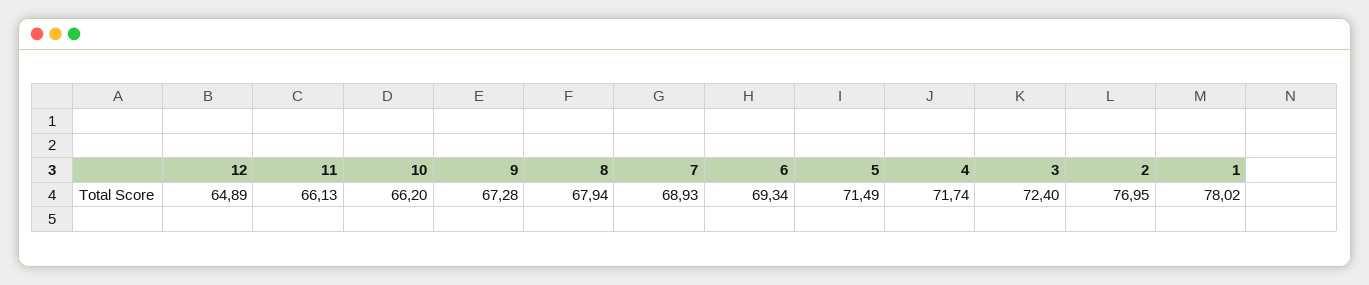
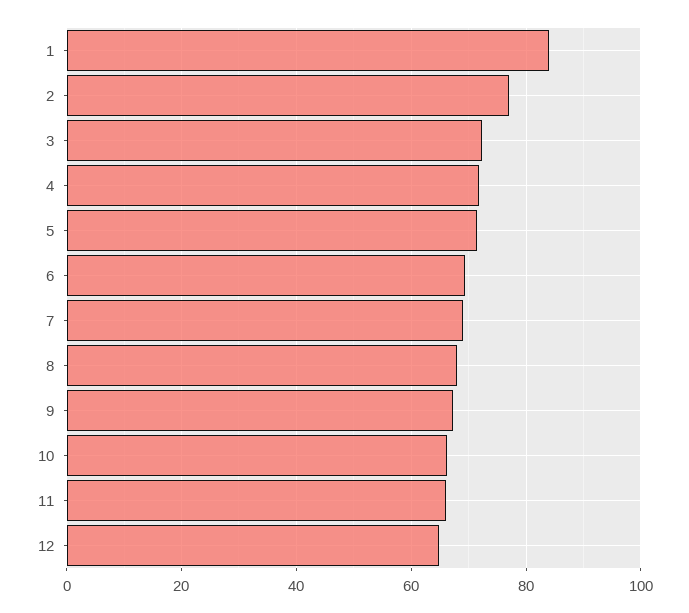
  {
    "12": 64.89,
    "11": 66.13,
    "10": 66.2,
    "9": 67.28,
    "8": 67.94,
    "7": 68.93,
    "6": 69.34,
    "5": 71.49,
    "4": 71.74,
    "3": 72.4,
    "2": 76.95,
-   "1": 78.02
+   "1": 84
  }

